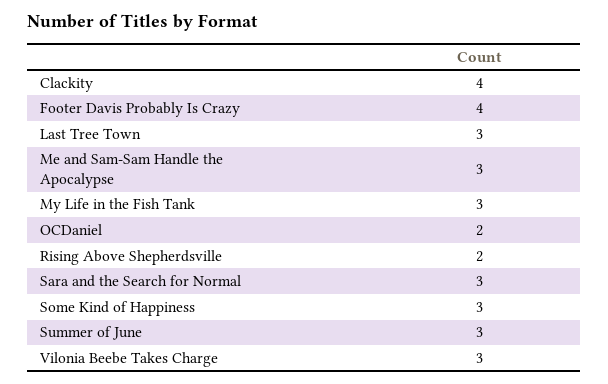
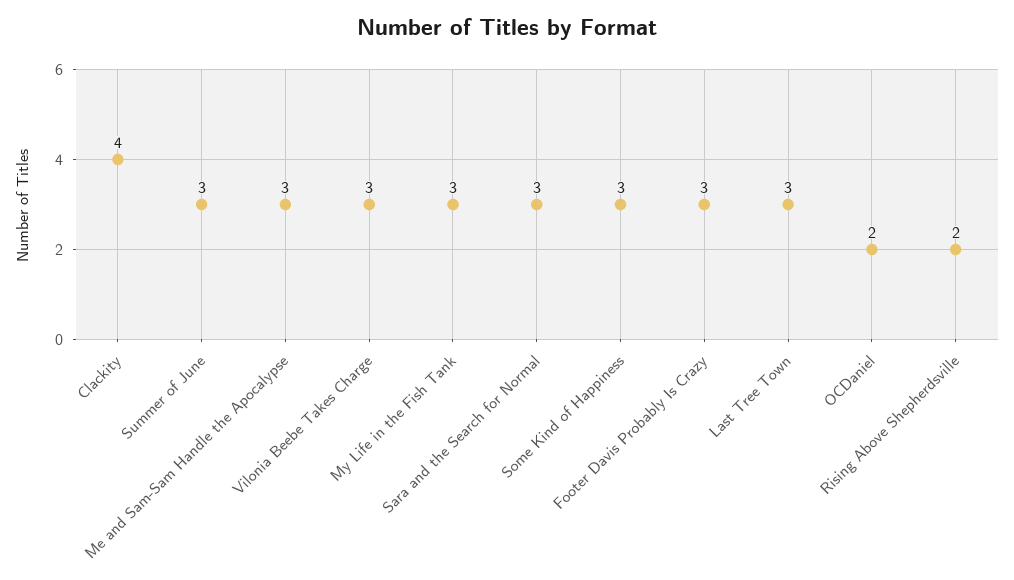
  {
    "Clackity": 4,
-   "Footer Davis Probably Is Crazy": 4,
+   "Footer Davis Probably Is Crazy": 3,
    "Last Tree Town": 3,
    "Me and Sam-Sam Handle the Apocalypse": 3,
    "My Life in the Fish Tank": 3,
    "OCDaniel": 2,
    "Rising Above Shepherdsville": 2,
    "Sara and the Search for Normal": 3,
    "Some Kind of Happiness": 3,
    "Summer of June": 3,
    "Vilonia Beebe Takes Charge": 3
  }

